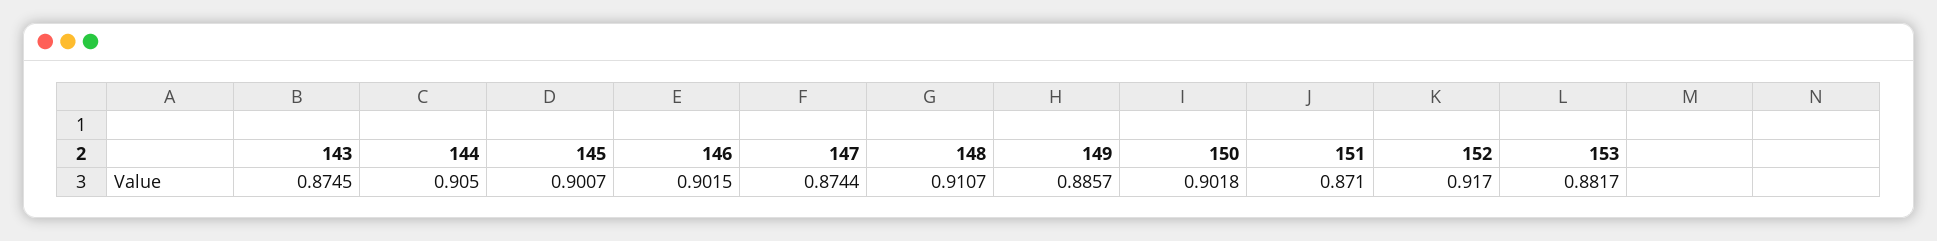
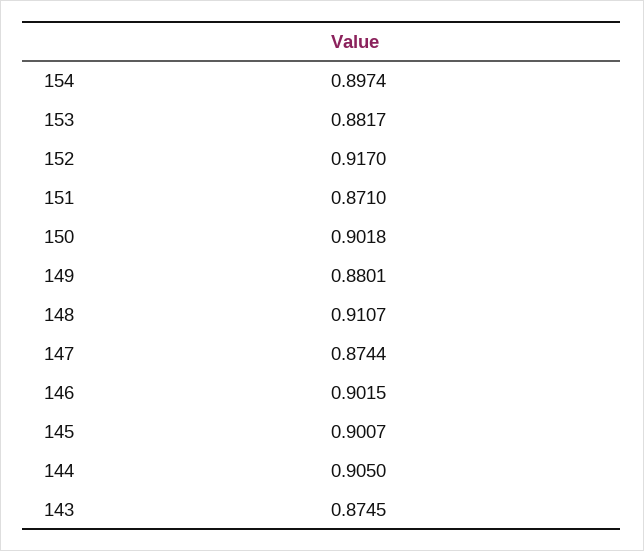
  {
    "143": 0.8745,
    "144": 0.905,
    "145": 0.9007,
    "146": 0.9015,
    "147": 0.8744,
    "148": 0.9107,
-   "149": 0.8857,
+   "149": 0.8801,
    "150": 0.9018,
    "151": 0.871,
    "152": 0.917,
-   "153": 0.8817
+   "153": 0.8817,
+   "154": 0.8974
  }

